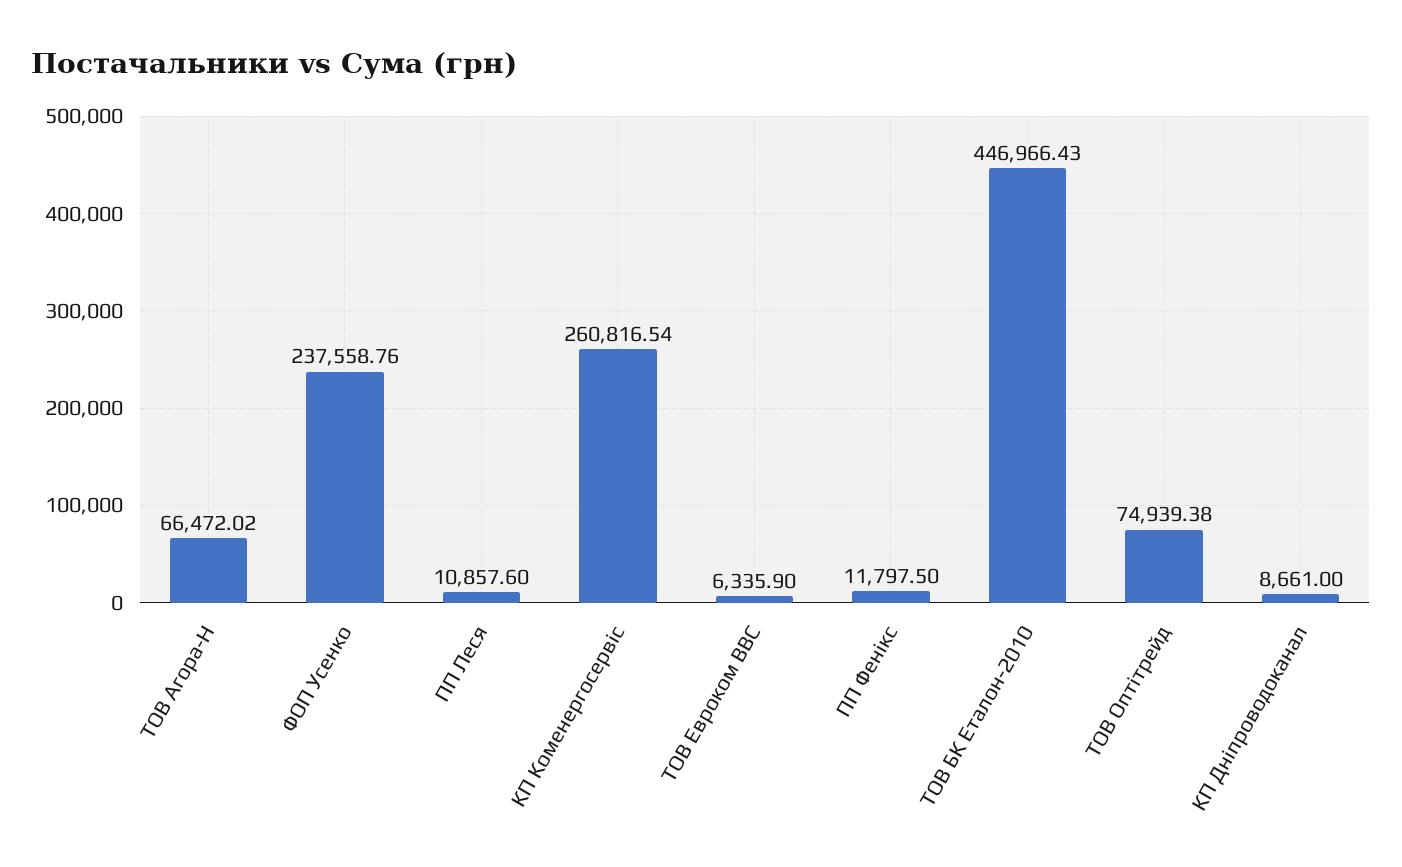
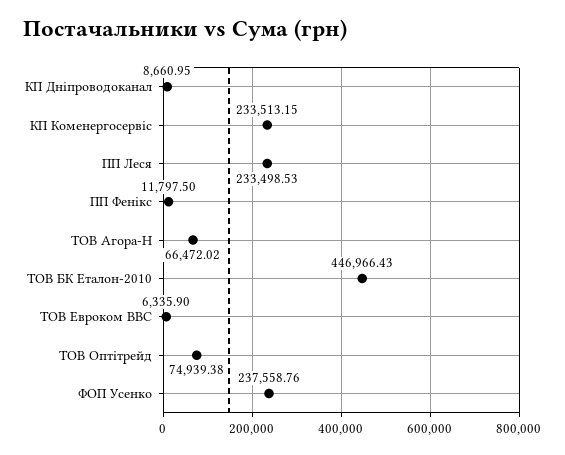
  {
    "ТОВ Агора-Н": 66472.02,
    "ФОП Усенко": 237558.76,
-   "ПП Леся": 10857.6,
+   "ПП Леся": 233498.53,
-   "КП Коменергосервіс": 260816.54,
+   "КП Коменергосервіс": 233513.15,
    "ТОВ Евроком ВВС": 6335.9,
    "ПП Фенікс": 11797.5,
    "ТОВ БК Еталон-2010": 446966.43,
    "ТОВ Оптітрейд": 74939.38,
-   "КП Дніпроводоканал": 8661
+   "КП Дніпроводоканал": 8660.95
  }

